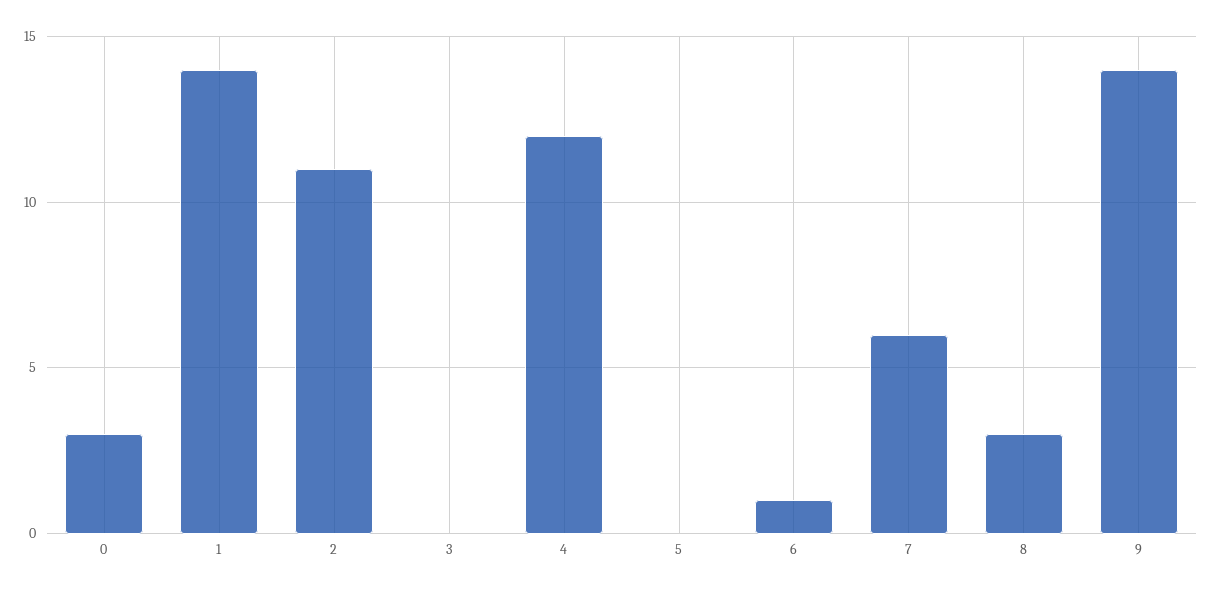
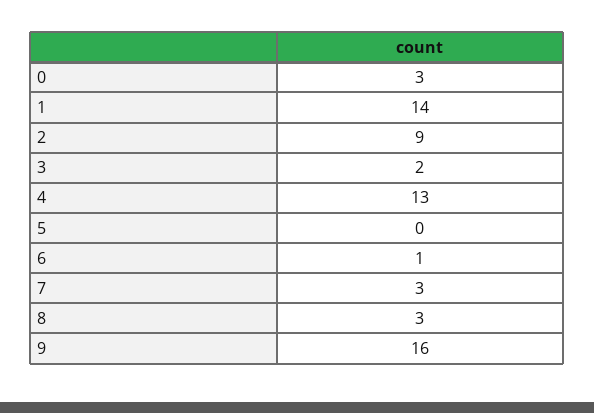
  {
    "0": 3,
    "1": 14,
-   "2": 11,
+   "2": 9,
-   "3": 0,
+   "3": 2,
-   "4": 12,
+   "4": 13,
    "5": 0,
    "6": 1,
-   "7": 6,
+   "7": 3,
    "8": 3,
-   "9": 14
+   "9": 16
  }

